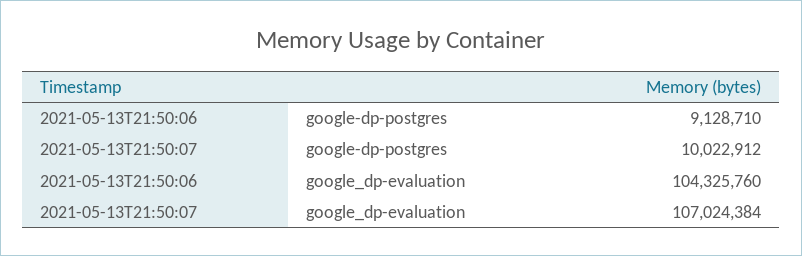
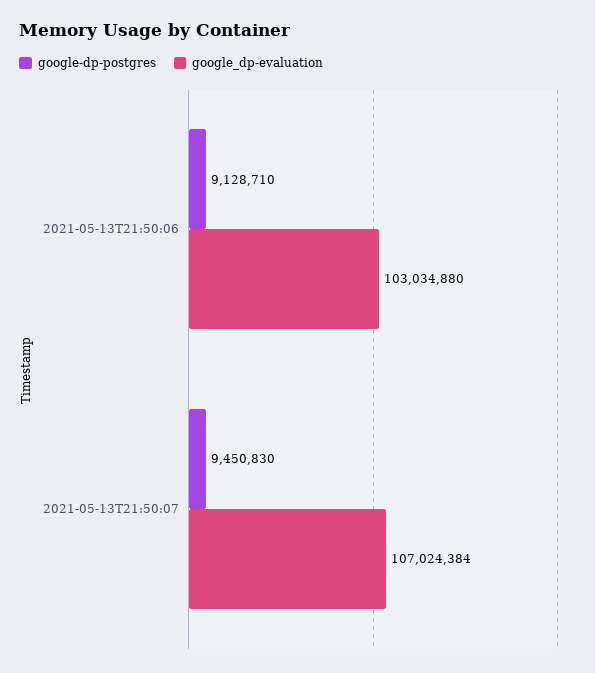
  {
    "google-dp-postgres": {
      "2021-05-13T21:50:06": 9128710,
-     "2021-05-13T21:50:07": 10022912
+     "2021-05-13T21:50:07": 9450830
    },
    "google_dp-evaluation": {
-     "2021-05-13T21:50:06": 104325760,
+     "2021-05-13T21:50:06": 103034880,
      "2021-05-13T21:50:07": 107024384
    }
  }

